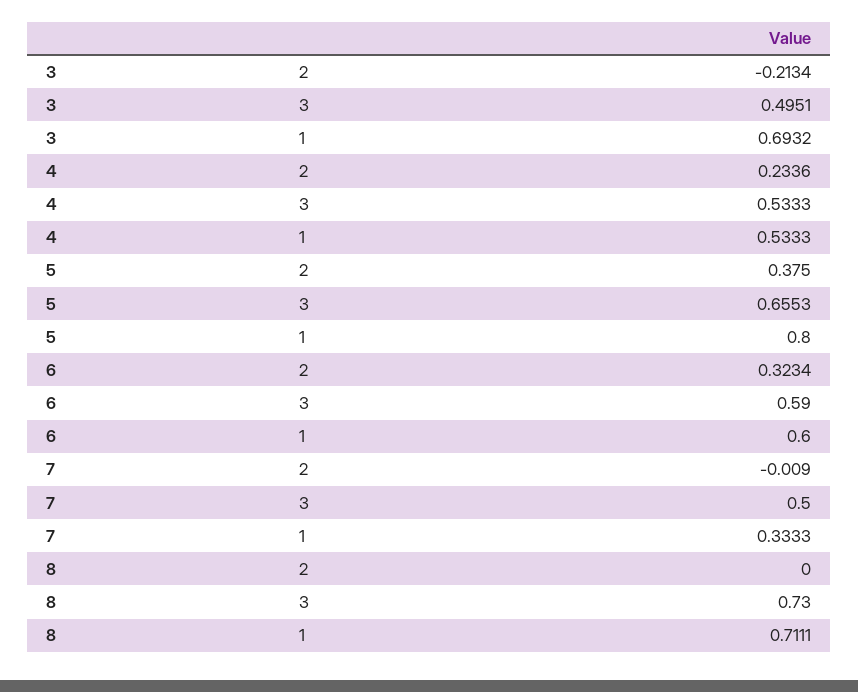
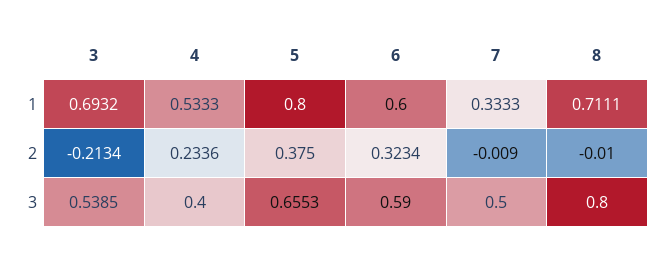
  {
    "3": {
      "2": -0.2134,
-     "3": 0.4951,
+     "3": 0.5385,
      "1": 0.6932
    },
    "4": {
      "2": 0.2336,
-     "3": 0.5333,
+     "3": 0.4,
      "1": 0.5333
    },
    "5": {
      "2": 0.375,
      "3": 0.6553,
      "1": 0.8
    },
    "6": {
      "2": 0.3234,
      "3": 0.59,
      "1": 0.6
    },
    "7": {
      "2": -0.009,
      "3": 0.5,
      "1": 0.3333
    },
    "8": {
-     "2": 0,
+     "2": -0.01,
-     "3": 0.73,
+     "3": 0.8,
      "1": 0.7111
    }
  }

